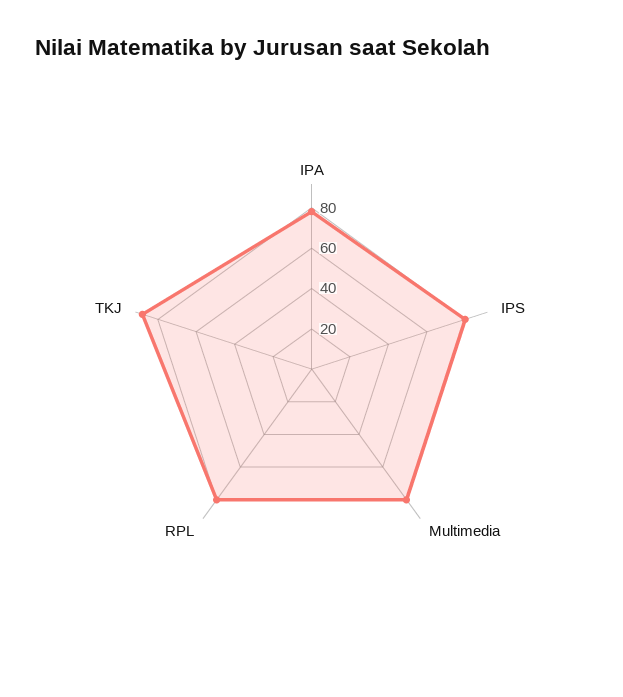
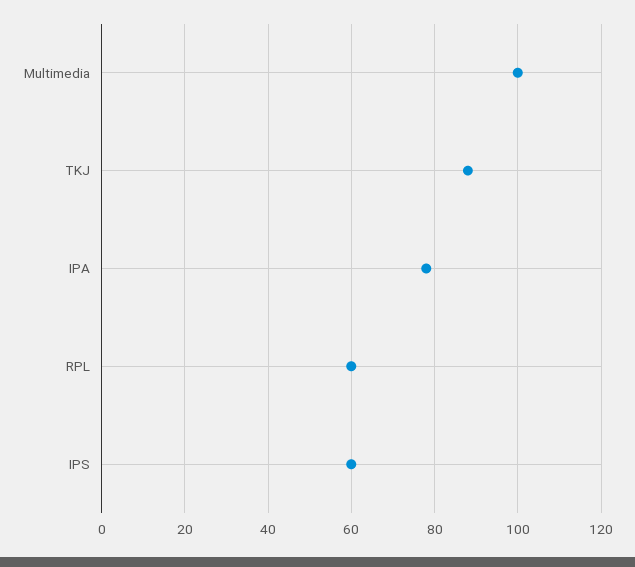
  {
    "IPA": 80,
-   "IPS": 80,
+   "IPS": 60,
-   "Multimedia": 80,
+   "Multimedia": 100,
-   "RPL": 80,
+   "RPL": 60,
    "TKJ": 90
  }

